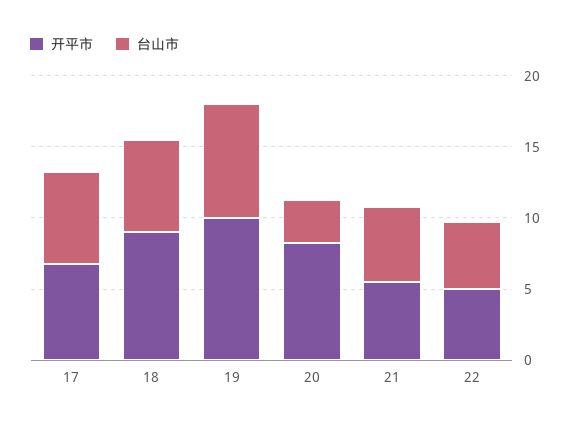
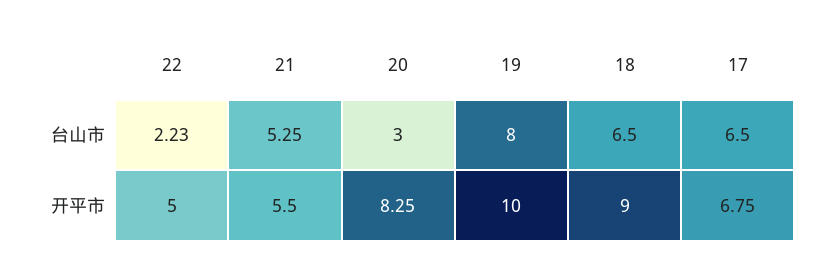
  {
    "开平市": {
      "17": 6.75,
      "18": 9,
      "19": 10,
      "20": 8.25,
      "21": 5.5,
      "22": 5
    },
    "台山市": {
      "17": 6.5,
      "18": 6.5,
      "19": 8,
      "20": 3,
      "21": 5.25,
-     "22": 5
+     "22": 2.23
    }
  }

